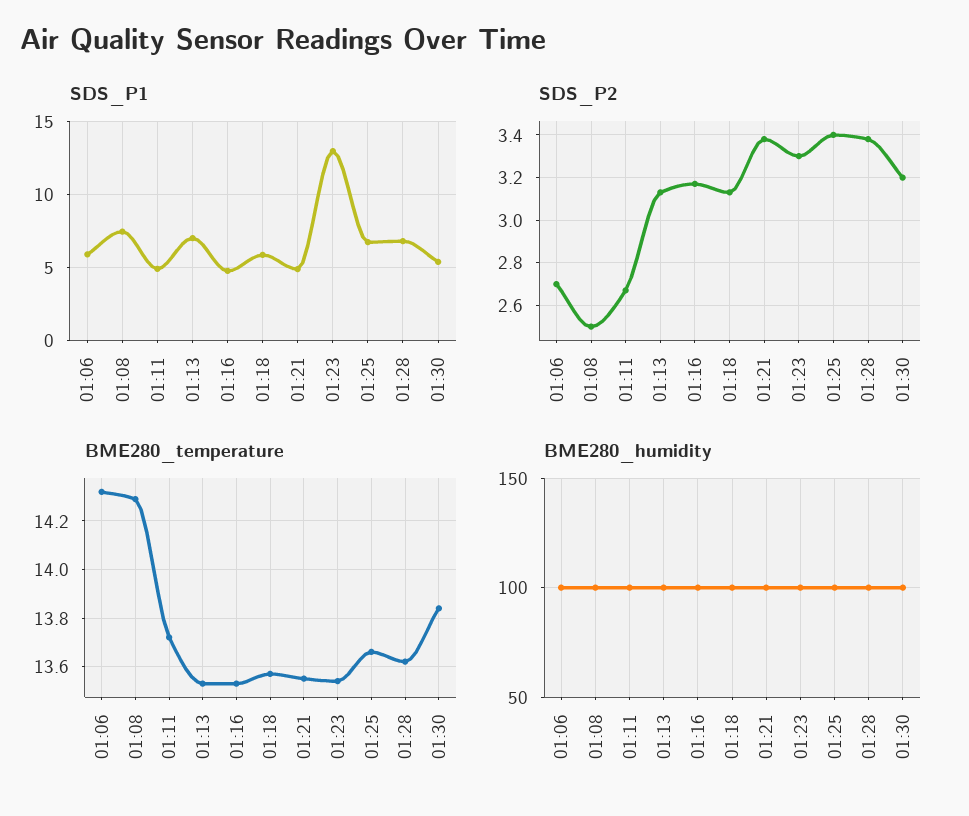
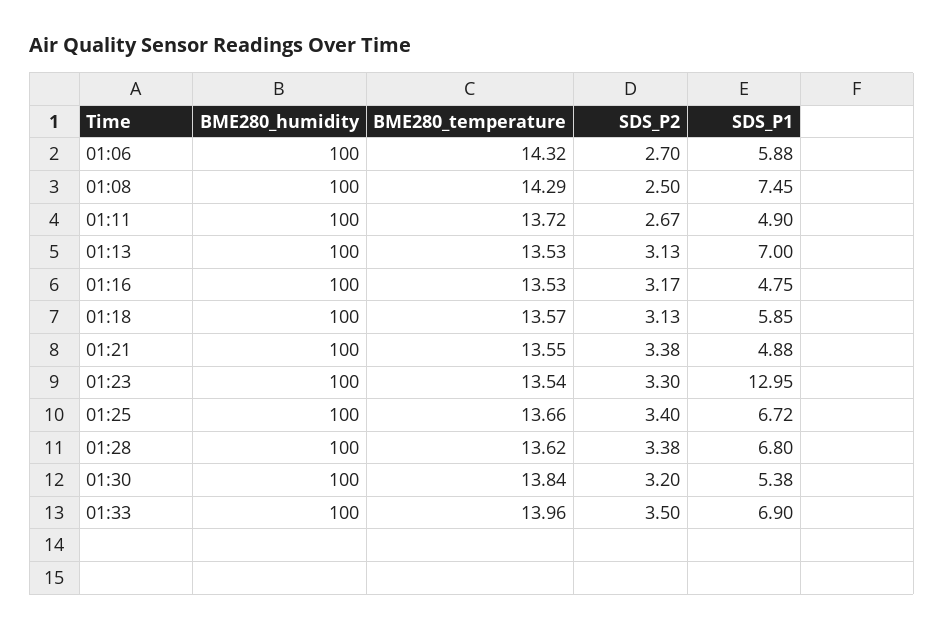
  {
    "SDS_P1": {
      "01:06": 5.88,
      "01:08": 7.45,
      "01:11": 4.9,
      "01:13": 7,
      "01:16": 4.75,
      "01:18": 5.85,
      "01:21": 4.88,
      "01:23": 12.95,
      "01:25": 6.72,
      "01:28": 6.8,
-     "01:30": 5.38
+     "01:30": 5.38,
+     "01:33": 6.9
    },
    "SDS_P2": {
      "01:06": 2.7,
      "01:08": 2.5,
      "01:11": 2.67,
      "01:13": 3.13,
      "01:16": 3.17,
      "01:18": 3.13,
      "01:21": 3.38,
      "01:23": 3.3,
      "01:25": 3.4,
      "01:28": 3.38,
-     "01:30": 3.2
+     "01:30": 3.2,
+     "01:33": 3.5
    },
    "BME280_temperature": {
      "01:06": 14.32,
      "01:08": 14.29,
      "01:11": 13.72,
      "01:13": 13.53,
      "01:16": 13.53,
      "01:18": 13.57,
      "01:21": 13.55,
      "01:23": 13.54,
      "01:25": 13.66,
      "01:28": 13.62,
-     "01:30": 13.84
+     "01:30": 13.84,
+     "01:33": 13.96
    },
    "BME280_humidity": {
      "01:06": 100,
      "01:08": 100,
      "01:11": 100,
      "01:13": 100,
      "01:16": 100,
      "01:18": 100,
      "01:21": 100,
      "01:23": 100,
      "01:25": 100,
      "01:28": 100,
-     "01:30": 100
+     "01:30": 100,
+     "01:33": 100
    }
  }

